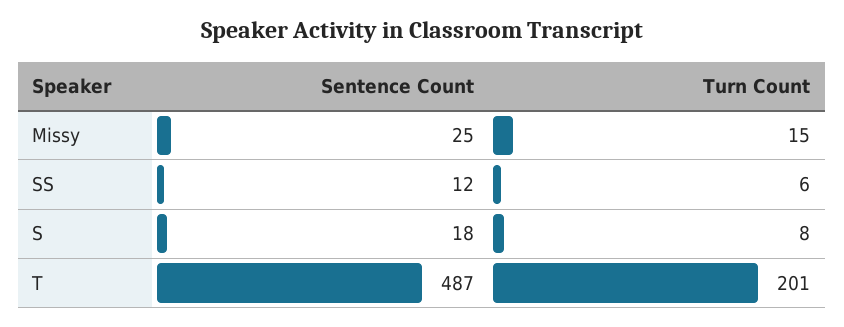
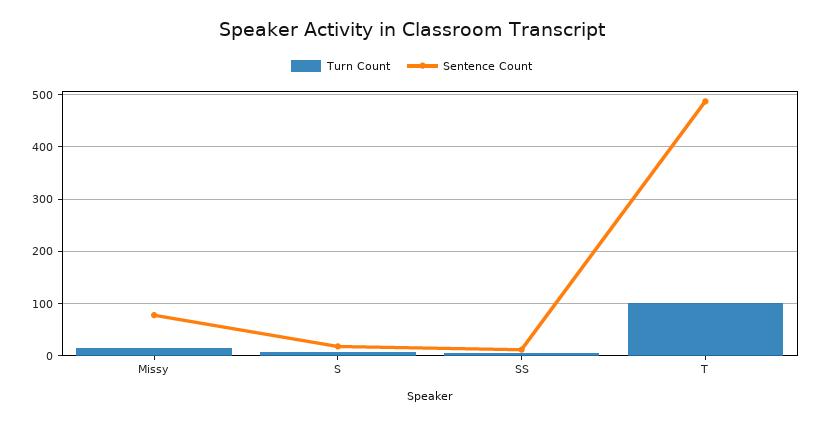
  {
    "Sentence Count": {
-     "Missy": 25,
+     "Missy": 80,
      "SS": 12,
      "S": 18,
      "T": 487
    },
    "Turn Count": {
      "Missy": 15,
      "SS": 6,
      "S": 8,
-     "T": 201
+     "T": 100
    }
  }

